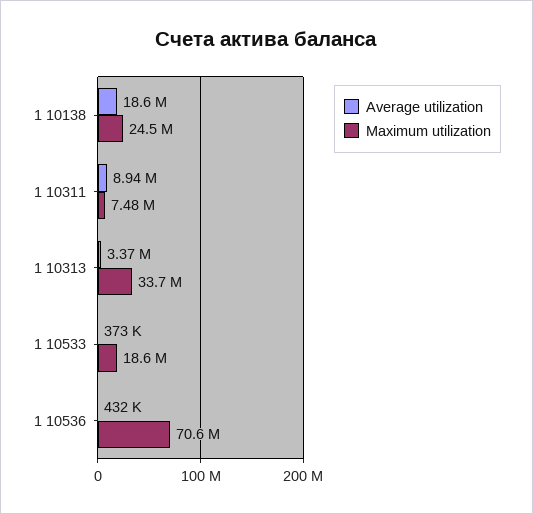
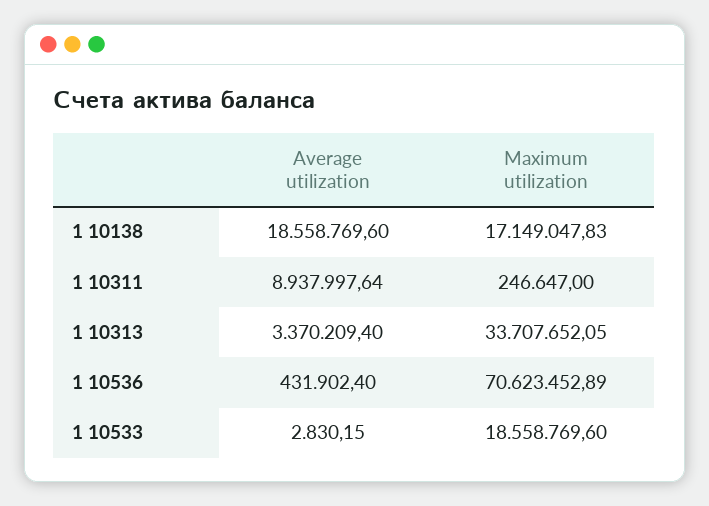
  {
    "Average utilization": {
      "1 10138": 18558769.6,
      "1 10311": 8937997.64,
      "1 10313": 3370209.4,
-     "1 10533": 373000,
+     "1 10533": 2830.15,
      "1 10536": 431902.4
    },
    "Maximum utilization": {
-     "1 10138": 24500000,
+     "1 10138": 17149047.83,
-     "1 10311": 7480000,
+     "1 10311": 246647,
      "1 10313": 33707652.05,
      "1 10533": 18558769.6,
      "1 10536": 70623452.89
    }
  }

